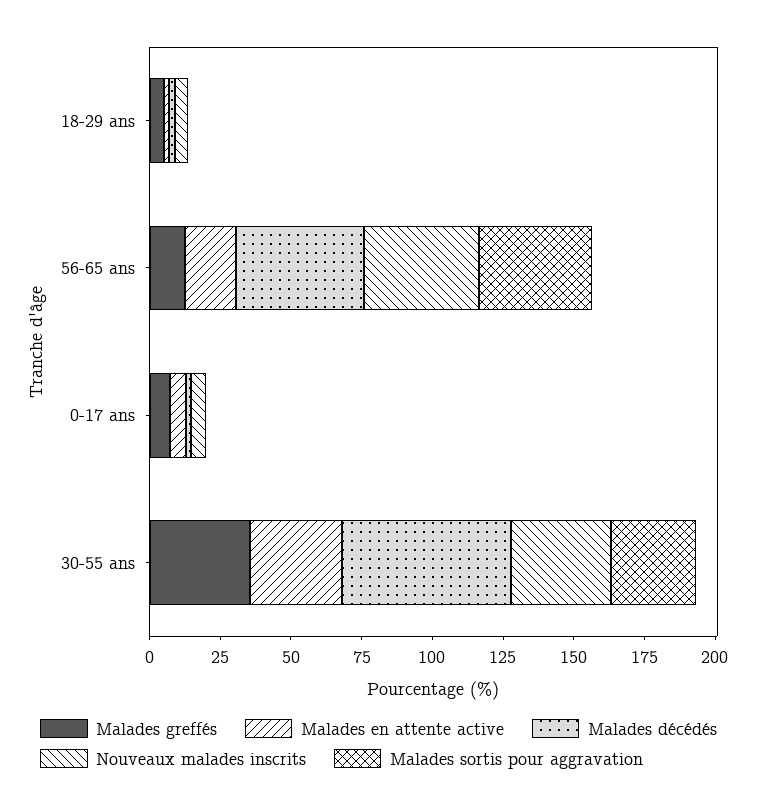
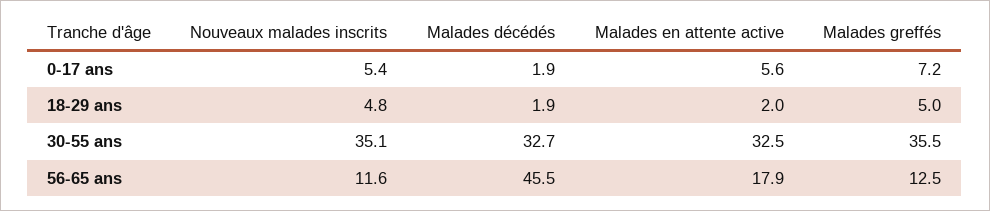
  {
    "Malades greffés": {
      "18-29 ans": 5,
      "56-65 ans": 12.5,
      "0-17 ans": 7.2,
      "30-55 ans": 35.5
    },
    "Malades en attente active": {
      "18-29 ans": 2,
      "56-65 ans": 17.9,
      "0-17 ans": 5.6,
      "30-55 ans": 32.5
    },
    "Malades décédés": {
      "18-29 ans": 1.9,
      "56-65 ans": 45.5,
      "0-17 ans": 1.9,
-     "30-55 ans": 60
+     "30-55 ans": 32.7
    },
    "Nouveaux malades inscrits": {
      "18-29 ans": 4.8,
-     "56-65 ans": 40,
+     "56-65 ans": 11.6,
      "0-17 ans": 5.4,
      "30-55 ans": 35.1
-   },
+   }
-   "Malades sortis pour aggravation": {
-     "18-29 ans": 0,
-     "56-65 ans": 40,
-     "0-17 ans": 0,
-     "30-55 ans": 30
-   }
  }

